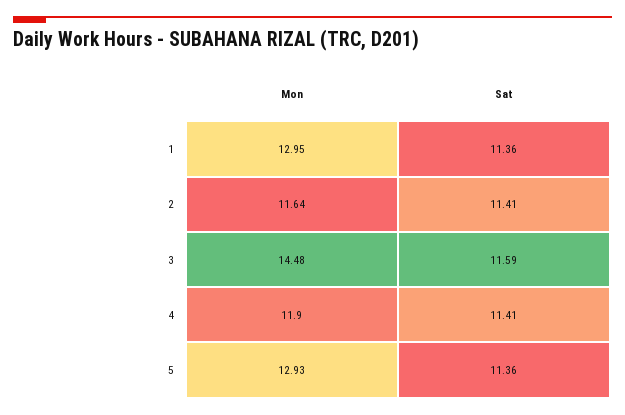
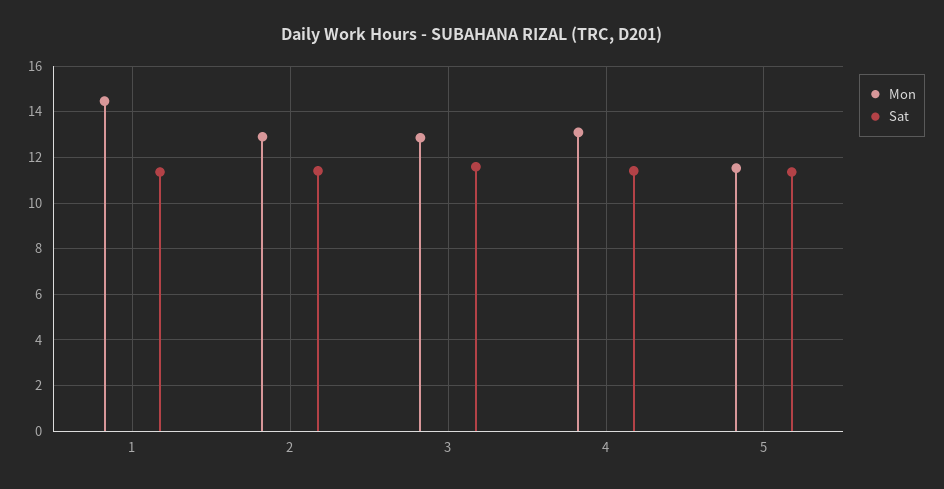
  {
    "Mon": {
-     "1": 12.95,
+     "1": 14.5,
-     "2": 11.64,
+     "2": 13,
-     "3": 14.48,
+     "3": 13,
-     "4": 11.9,
+     "4": 13,
-     "5": 12.93
+     "5": 11.5
    },
    "Sat": {
      "1": 11.36,
      "2": 11.41,
      "3": 11.59,
      "4": 11.41,
      "5": 11.36
    }
  }

